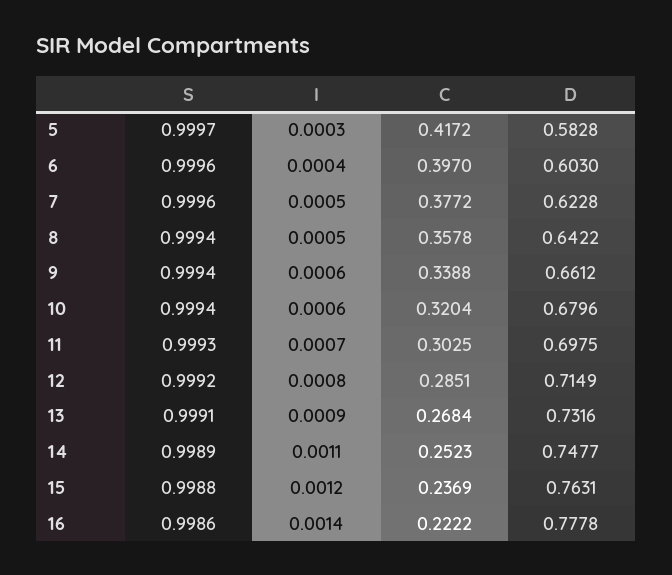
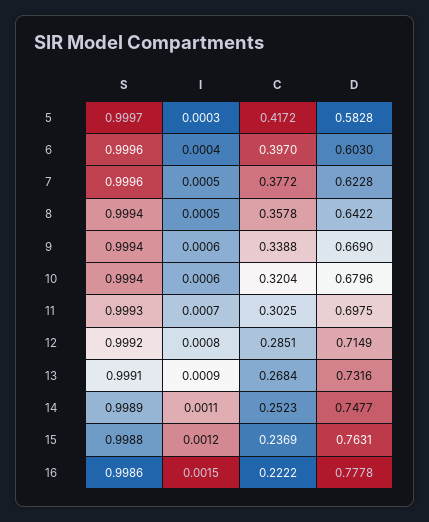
  {
    "S": {
      "5": 0.9997,
      "6": 0.9996,
      "7": 0.9996,
      "8": 0.9994,
      "9": 0.9994,
      "10": 0.9994,
      "11": 0.9993,
      "12": 0.9992,
      "13": 0.9991,
      "14": 0.9989,
      "15": 0.9988,
      "16": 0.9986
    },
    "I": {
      "5": 0.0003,
      "6": 0.0004,
      "7": 0.0005,
      "8": 0.0005,
      "9": 0.0006,
      "10": 0.0006,
      "11": 0.0007,
      "12": 0.0008,
      "13": 0.0009,
      "14": 0.0011,
      "15": 0.0012,
-     "16": 0.0014
+     "16": 0.0015
    },
    "C": {
      "5": 0.4172,
      "6": 0.397,
      "7": 0.3772,
      "8": 0.3578,
      "9": 0.3388,
      "10": 0.3204,
      "11": 0.3025,
      "12": 0.2851,
      "13": 0.2684,
      "14": 0.2523,
      "15": 0.2369,
      "16": 0.2222
    },
    "D": {
      "5": 0.5828,
      "6": 0.603,
      "7": 0.6228,
      "8": 0.6422,
-     "9": 0.6612,
+     "9": 0.669,
      "10": 0.6796,
      "11": 0.6975,
      "12": 0.7149,
      "13": 0.7316,
      "14": 0.7477,
      "15": 0.7631,
      "16": 0.7778
    }
  }

